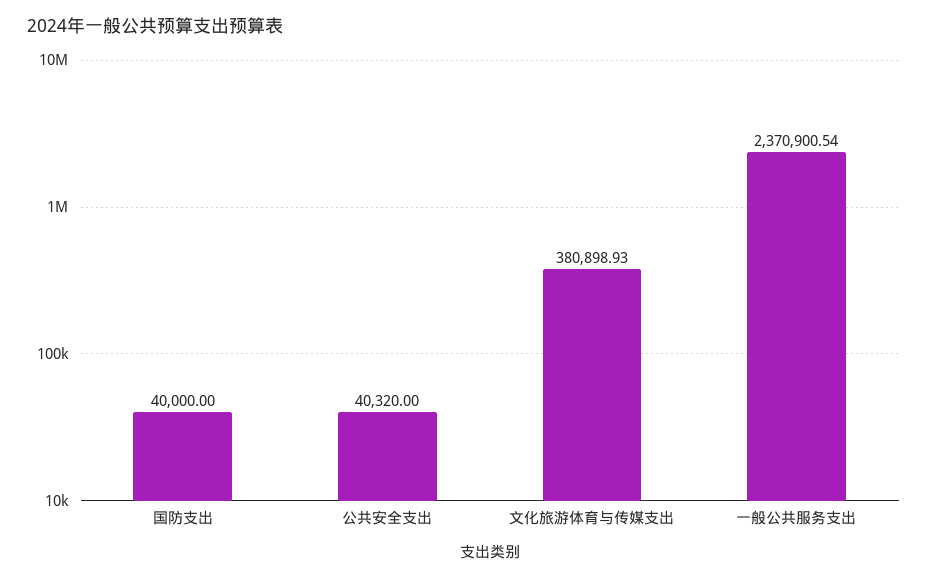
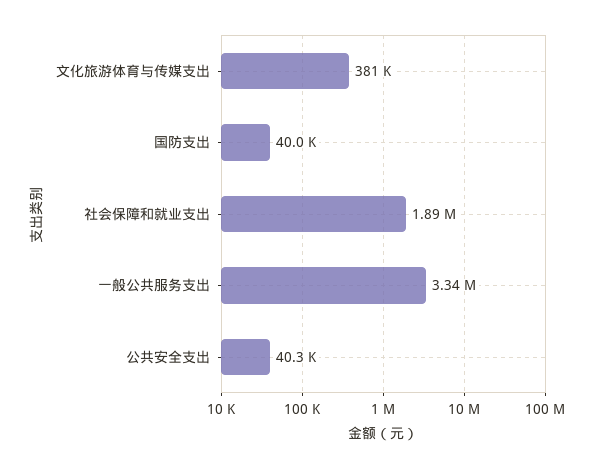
  {
    "国防支出": 40000,
    "公共安全支出": 40320,
    "文化旅游体育与传媒支出": 380898.93,
-   "一般公共服务支出": 2370900.54
+   "一般公共服务支出": 3340000,
+   "社会保障和就业支出": 1890000
  }

